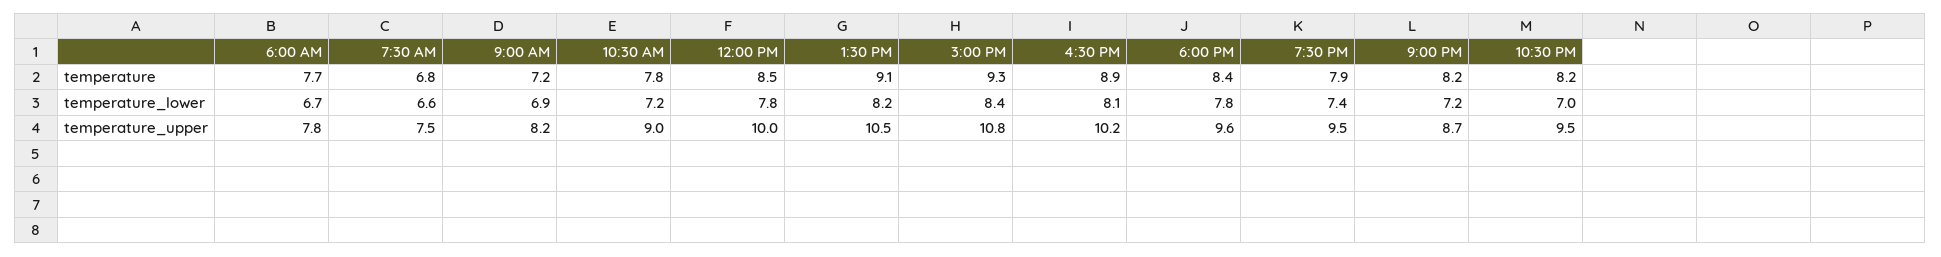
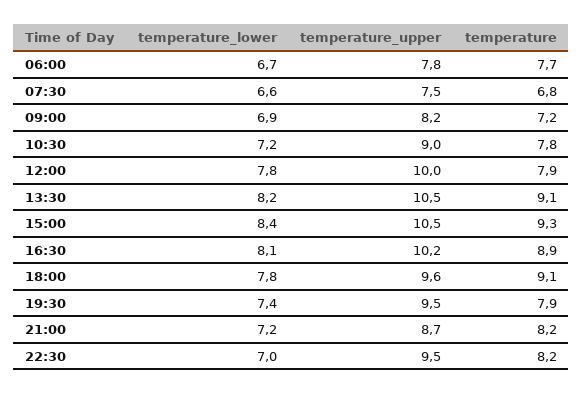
  {
    "6:00 AM": {
      "temperature": 7.7,
      "temperature_lower": 6.7,
      "temperature_upper": 7.8
    },
    "7:30 AM": {
      "temperature": 6.8,
      "temperature_lower": 6.6,
      "temperature_upper": 7.5
    },
    "9:00 AM": {
      "temperature": 7.2,
      "temperature_lower": 6.9,
      "temperature_upper": 8.2
    },
    "10:30 AM": {
      "temperature": 7.8,
      "temperature_lower": 7.2,
      "temperature_upper": 9
    },
    "12:00 PM": {
-     "temperature": 8.5,
+     "temperature": 7.9,
      "temperature_lower": 7.8,
      "temperature_upper": 10
    },
    "1:30 PM": {
      "temperature": 9.1,
      "temperature_lower": 8.2,
      "temperature_upper": 10.5
    },
    "3:00 PM": {
      "temperature": 9.3,
      "temperature_lower": 8.4,
-     "temperature_upper": 10.8
+     "temperature_upper": 10.5
    },
    "4:30 PM": {
      "temperature": 8.9,
      "temperature_lower": 8.1,
      "temperature_upper": 10.2
    },
    "6:00 PM": {
-     "temperature": 8.4,
+     "temperature": 9.1,
      "temperature_lower": 7.8,
      "temperature_upper": 9.6
    },
    "7:30 PM": {
      "temperature": 7.9,
      "temperature_lower": 7.4,
      "temperature_upper": 9.5
    },
    "9:00 PM": {
      "temperature": 8.2,
      "temperature_lower": 7.2,
      "temperature_upper": 8.7
    },
    "10:30 PM": {
      "temperature": 8.2,
      "temperature_lower": 7,
      "temperature_upper": 9.5
    }
  }

